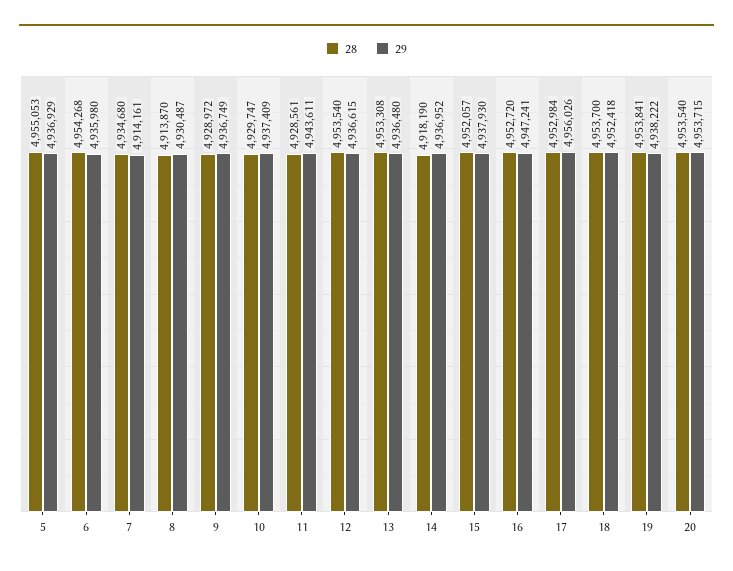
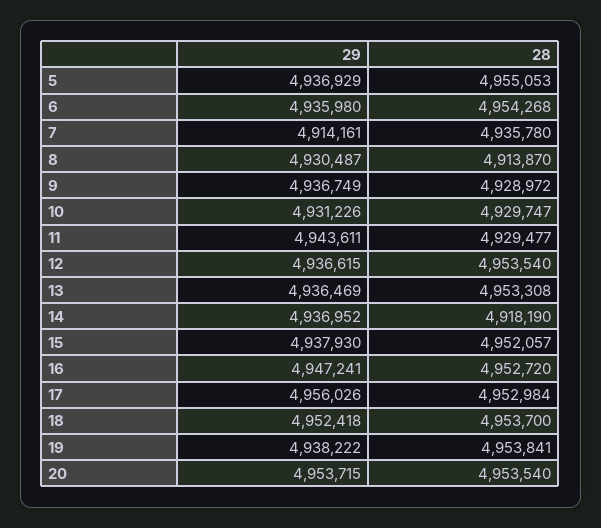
  {
    "28": {
      "5": 4955053,
      "6": 4954268,
-     "7": 4934680,
+     "7": 4935780,
      "8": 4913870,
      "9": 4928972,
      "10": 4929747,
-     "11": 4928561,
+     "11": 4929477,
      "12": 4953540,
      "13": 4953308,
      "14": 4918190,
      "15": 4952057,
      "16": 4952720,
      "17": 4952984,
      "18": 4953700,
      "19": 4953841,
      "20": 4953540
    },
    "29": {
      "5": 4936929,
      "6": 4935980,
      "7": 4914161,
      "8": 4930487,
      "9": 4936749,
-     "10": 4937409,
+     "10": 4931226,
      "11": 4943611,
      "12": 4936615,
-     "13": 4936480,
+     "13": 4936469,
      "14": 4936952,
      "15": 4937930,
      "16": 4947241,
      "17": 4956026,
      "18": 4952418,
      "19": 4938222,
      "20": 4953715
    }
  }

